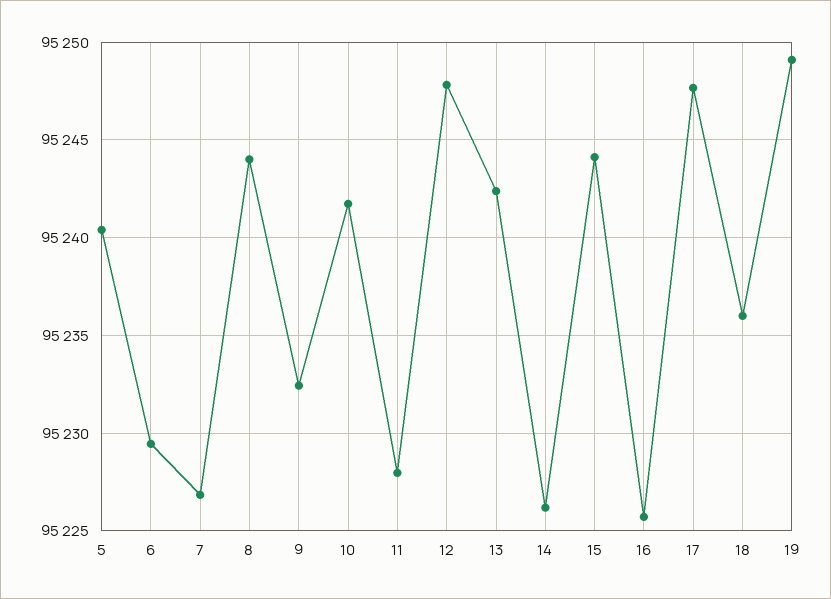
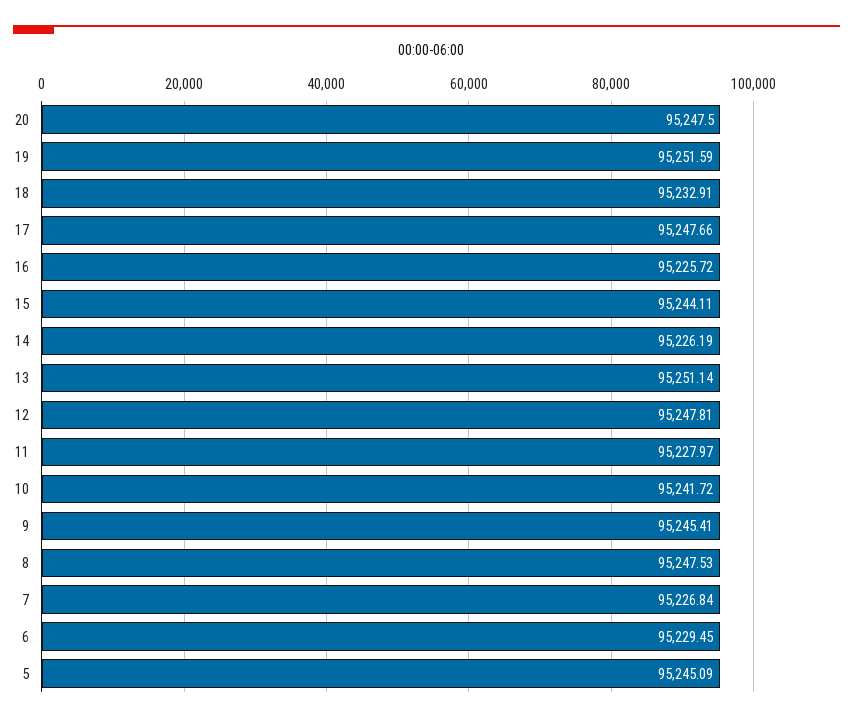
  {
-   "5": 95240.5,
+   "5": 95245.09,
    "6": 95229.45,
    "7": 95226.84,
-   "8": 95244,
+   "8": 95247.53,
-   "9": 95232.5,
+   "9": 95245.41,
    "10": 95241.72,
    "11": 95227.97,
    "12": 95247.81,
-   "13": 95242.5,
+   "13": 95251.14,
    "14": 95226.19,
    "15": 95244.11,
    "16": 95225.72,
    "17": 95247.66,
-   "18": 95236,
+   "18": 95232.91,
-   "19": 95249
+   "19": 95251.59,
+   "20": 95247.5
  }

